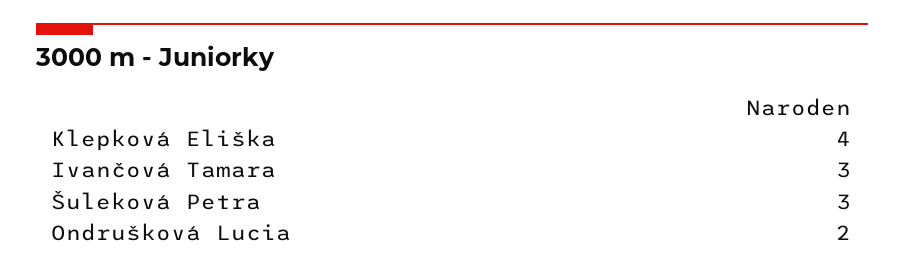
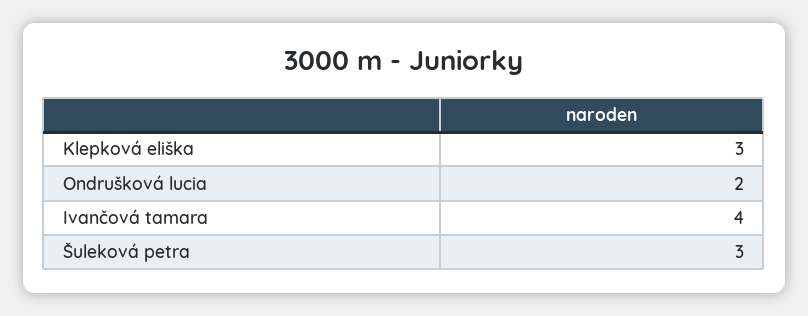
  {
-   "Klepková Eliška": 4,
+   "Klepková Eliška": 3,
-   "Ivančová Tamara": 3,
+   "Ivančová Tamara": 4,
    "Šuleková Petra": 3,
    "Ondrušková Lucia": 2
  }

